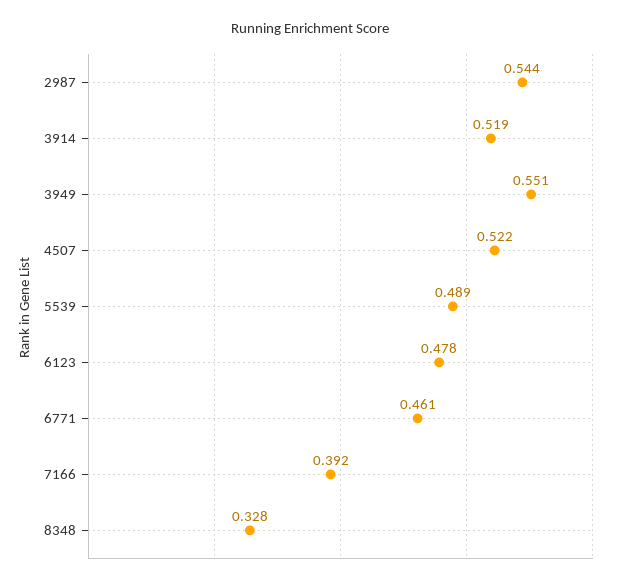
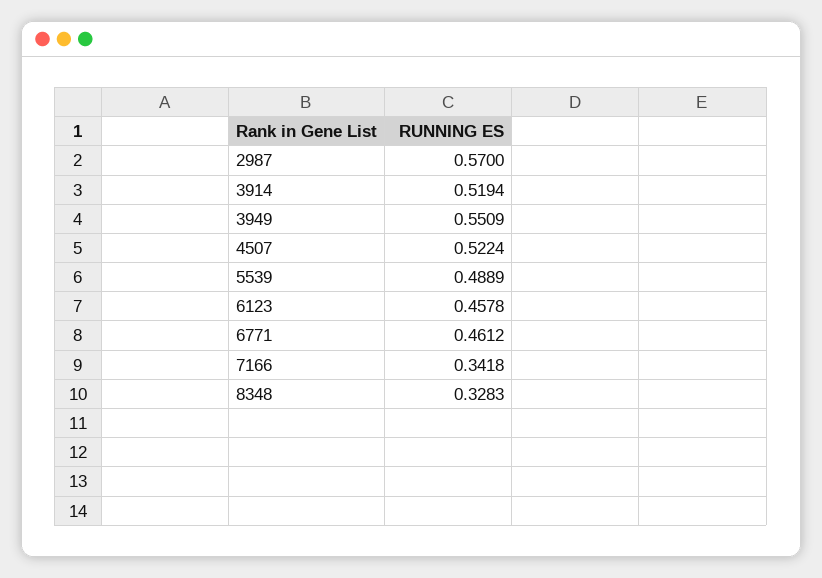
  {
-   "2987": 0.544,
+   "2987": 0.57,
    "3914": 0.5194,
    "3949": 0.5509,
    "4507": 0.5224,
    "5539": 0.4889,
-   "6123": 0.478,
+   "6123": 0.4578,
    "6771": 0.4612,
-   "7166": 0.392,
+   "7166": 0.3418,
    "8348": 0.3283
  }

